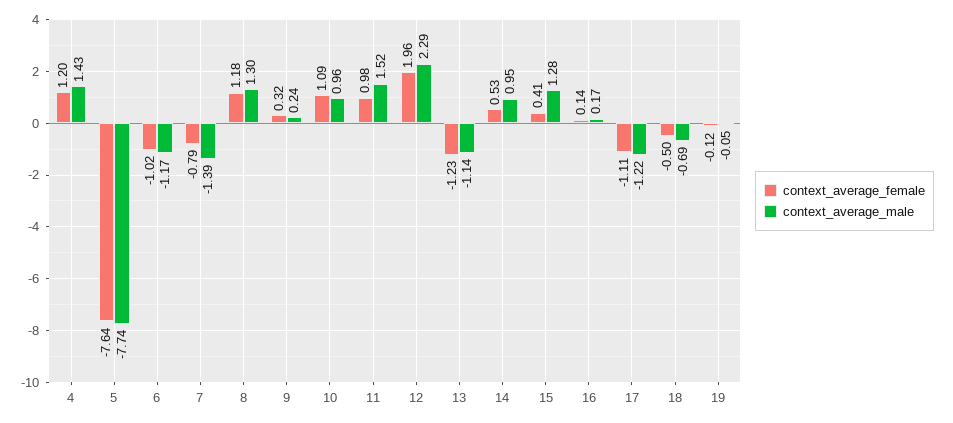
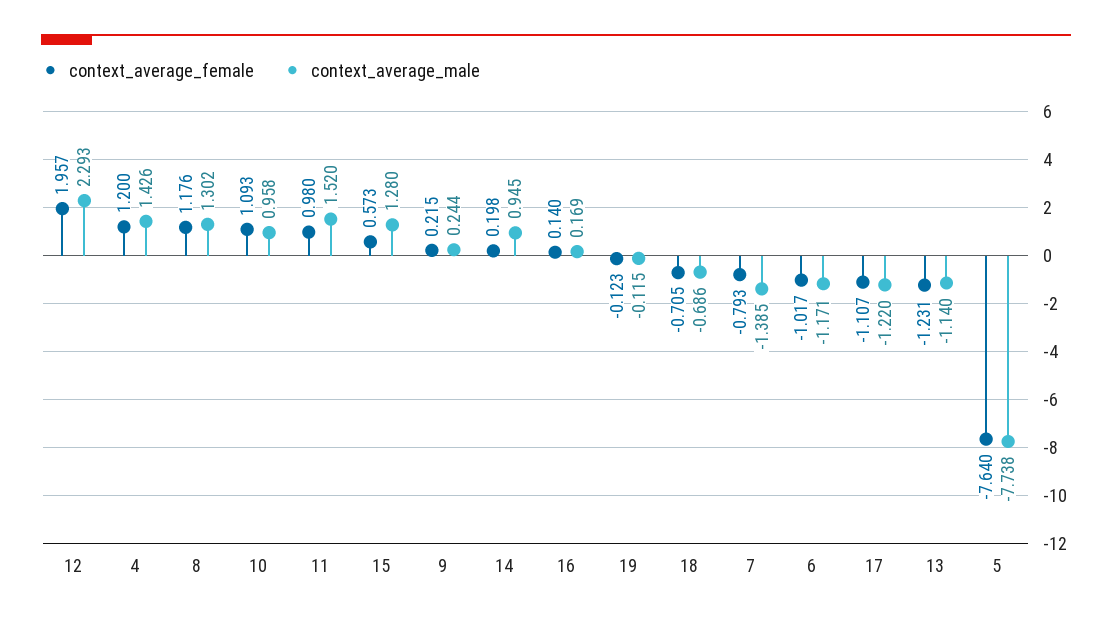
  {
    "context_average_female": {
      "4": 1.2,
      "5": -7.64,
      "6": -1.017,
      "7": -0.793,
      "8": 1.176,
-     "9": 0.32,
+     "9": 0.215,
      "10": 1.093,
      "11": 0.98,
      "12": 1.957,
      "13": -1.231,
-     "14": 0.53,
+     "14": 0.198,
-     "15": 0.41,
+     "15": 0.573,
      "16": 0.14,
      "17": -1.107,
-     "18": -0.5,
+     "18": -0.705,
      "19": -0.123
    },
    "context_average_male": {
      "4": 1.426,
      "5": -7.738,
      "6": -1.171,
      "7": -1.385,
      "8": 1.302,
      "9": 0.244,
      "10": 0.958,
      "11": 1.52,
      "12": 2.293,
      "13": -1.14,
      "14": 0.945,
      "15": 1.28,
      "16": 0.169,
      "17": -1.22,
      "18": -0.686,
-     "19": -0.05
+     "19": -0.115
    }
  }

